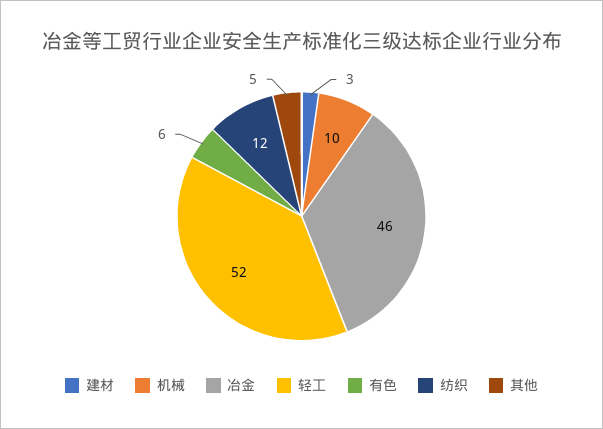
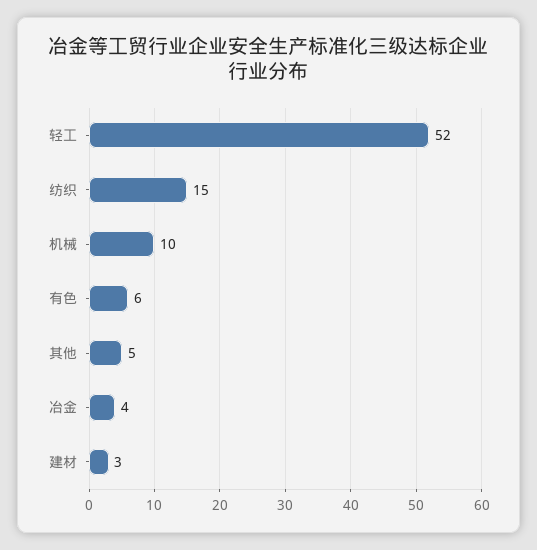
  {
    "建材": 3,
    "机械": 10,
-   "冶金": 46,
+   "冶金": 4,
    "轻工": 52,
    "有色": 6,
-   "纺织": 12,
+   "纺织": 15,
    "其他": 5
  }

